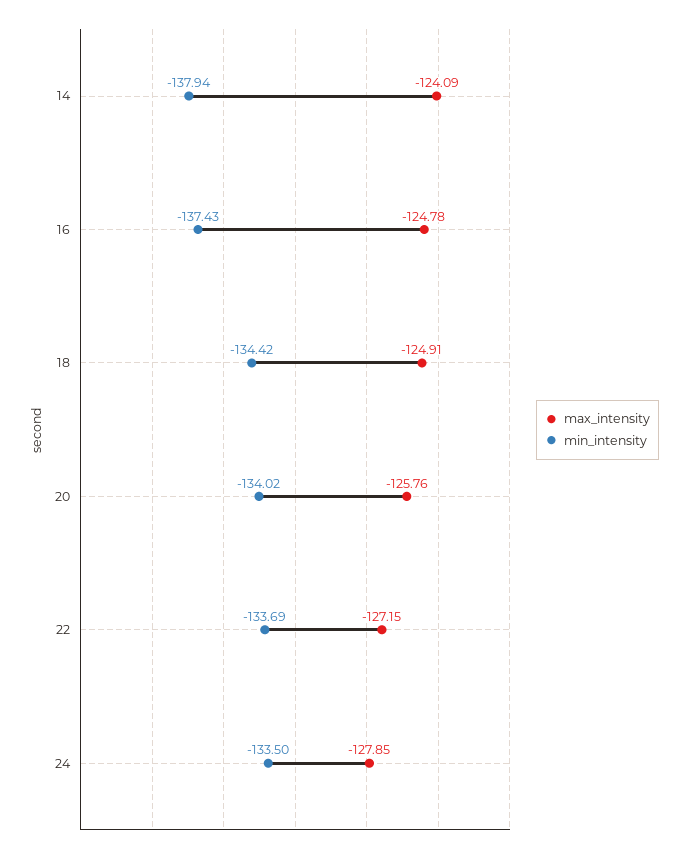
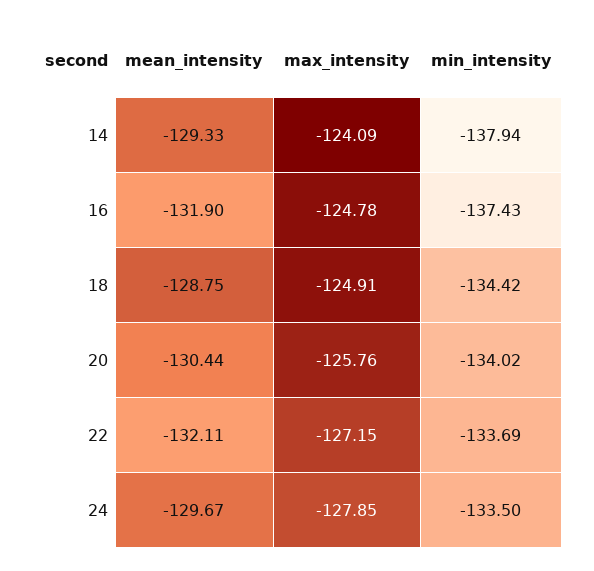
  {
    "max_intensity": {
      "14": -124.09,
      "16": -124.78,
      "18": -124.91,
      "20": -125.76,
      "22": -127.15,
      "24": -127.85
    },
    "min_intensity": {
      "14": -137.94,
      "16": -137.43,
      "18": -134.42,
      "20": -134.02,
      "22": -133.69,
      "24": -133.5
-   }
+   },
+   "mean_intensity": {
+     "14": -129.33,
+     "16": -131.9,
+     "18": -128.75,
+     "20": -130.44,
+     "22": -132.11,
+     "24": -129.67
+   }
  }

